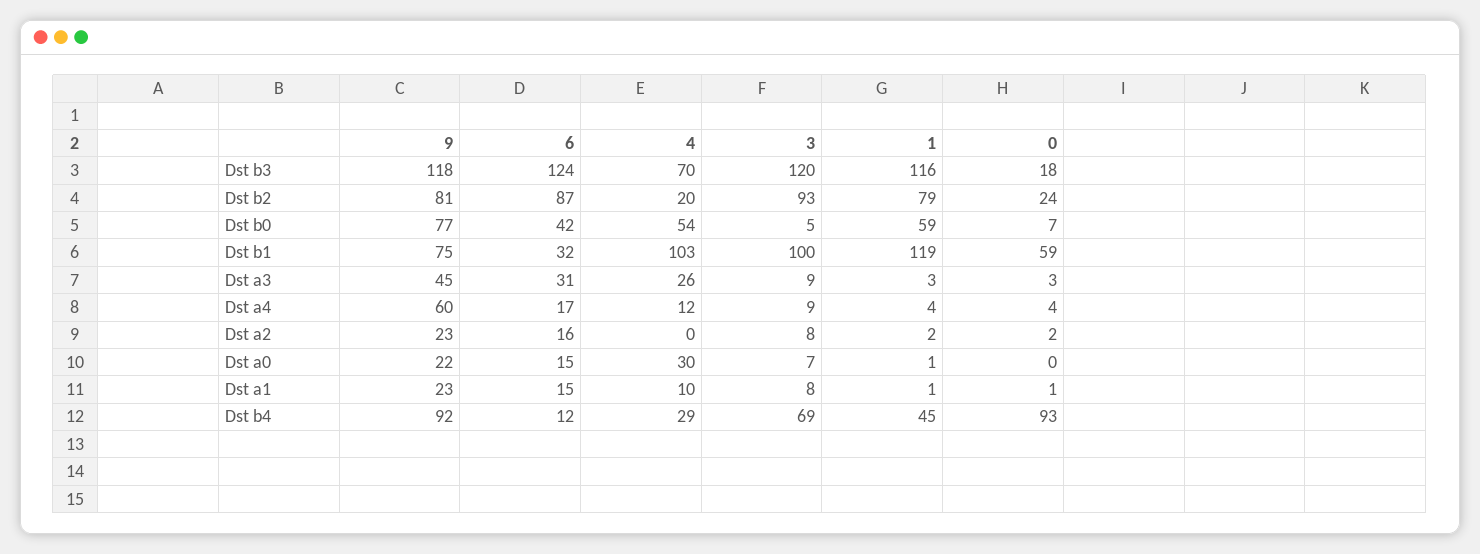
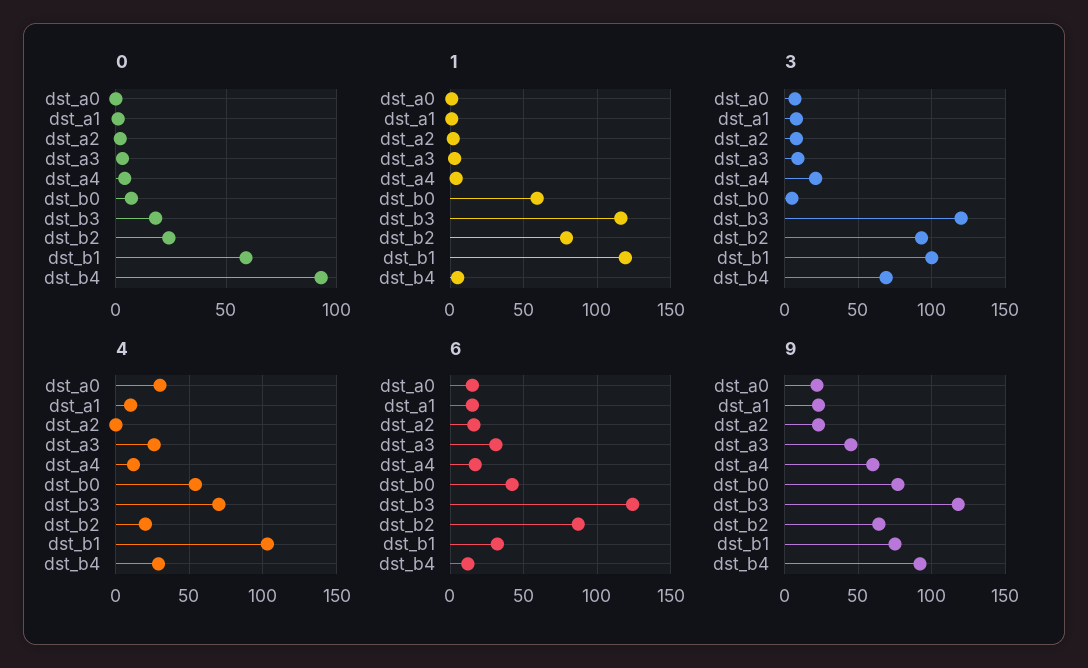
  {
    "9": {
      "Dst b3": 118,
-     "Dst b2": 81,
+     "Dst b2": 65,
      "Dst b0": 77,
      "Dst b1": 75,
      "Dst a3": 45,
      "Dst a4": 60,
      "Dst a2": 23,
      "Dst a0": 22,
      "Dst a1": 23,
      "Dst b4": 92
    },
    "6": {
      "Dst b3": 124,
      "Dst b2": 87,
      "Dst b0": 42,
      "Dst b1": 32,
      "Dst a3": 31,
      "Dst a4": 17,
      "Dst a2": 16,
      "Dst a0": 15,
      "Dst a1": 15,
      "Dst b4": 12
    },
    "4": {
      "Dst b3": 70,
      "Dst b2": 20,
      "Dst b0": 54,
      "Dst b1": 103,
      "Dst a3": 26,
      "Dst a4": 12,
      "Dst a2": 0,
      "Dst a0": 30,
      "Dst a1": 10,
      "Dst b4": 29
    },
    "3": {
      "Dst b3": 120,
      "Dst b2": 93,
      "Dst b0": 5,
      "Dst b1": 100,
      "Dst a3": 9,
-     "Dst a4": 9,
+     "Dst a4": 20,
      "Dst a2": 8,
      "Dst a0": 7,
      "Dst a1": 8,
      "Dst b4": 69
    },
    "1": {
      "Dst b3": 116,
      "Dst b2": 79,
      "Dst b0": 59,
      "Dst b1": 119,
      "Dst a3": 3,
      "Dst a4": 4,
      "Dst a2": 2,
      "Dst a0": 1,
      "Dst a1": 1,
-     "Dst b4": 45
+     "Dst b4": 5
    },
    "0": {
      "Dst b3": 18,
      "Dst b2": 24,
      "Dst b0": 7,
      "Dst b1": 59,
      "Dst a3": 3,
      "Dst a4": 4,
      "Dst a2": 2,
      "Dst a0": 0,
      "Dst a1": 1,
      "Dst b4": 93
    }
  }

